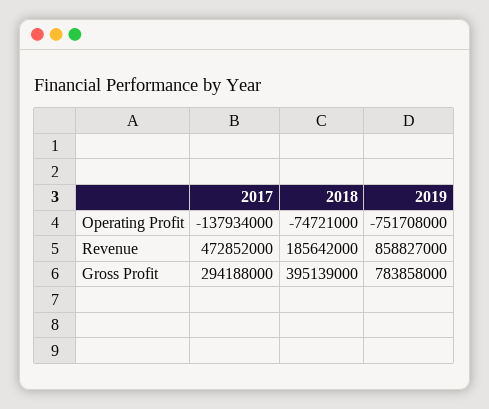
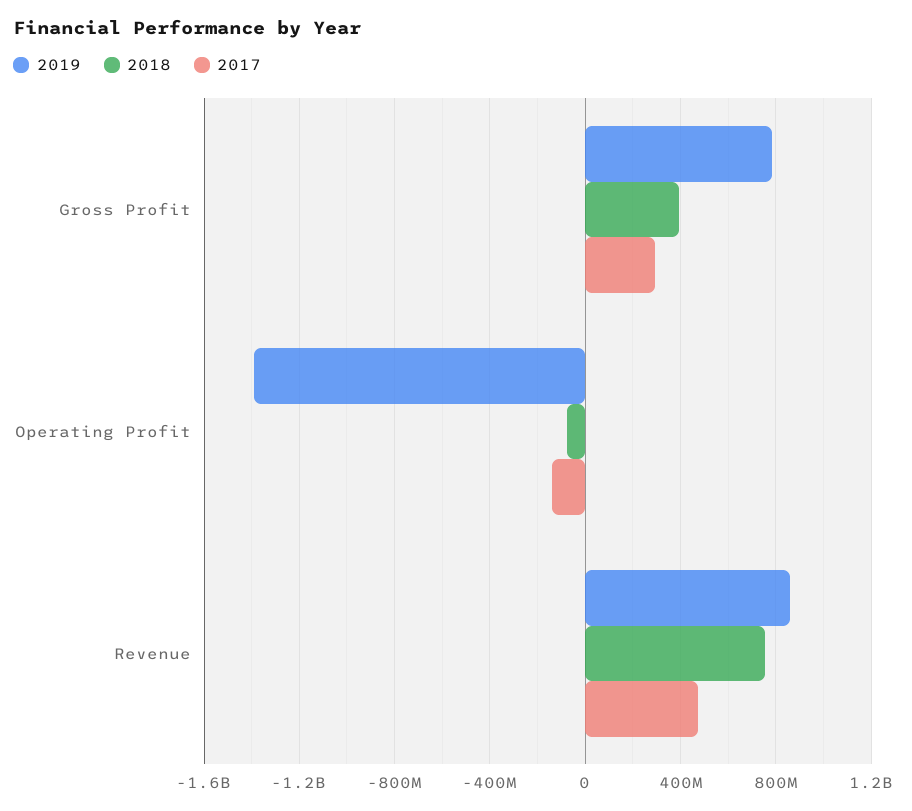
  {
    "2017": {
      "Operating Profit": -137934000,
      "Revenue": 472852000,
      "Gross Profit": 294188000
    },
    "2018": {
      "Operating Profit": -74721000,
-     "Revenue": 185642000,
+     "Revenue": 750000000,
      "Gross Profit": 395139000
    },
    "2019": {
-     "Operating Profit": -751708000,
+     "Operating Profit": -1400000000,
      "Revenue": 858827000,
      "Gross Profit": 783858000
    }
  }

